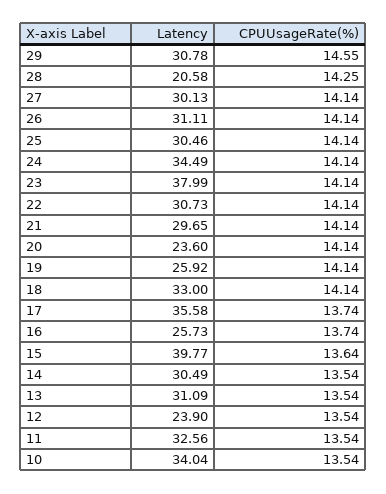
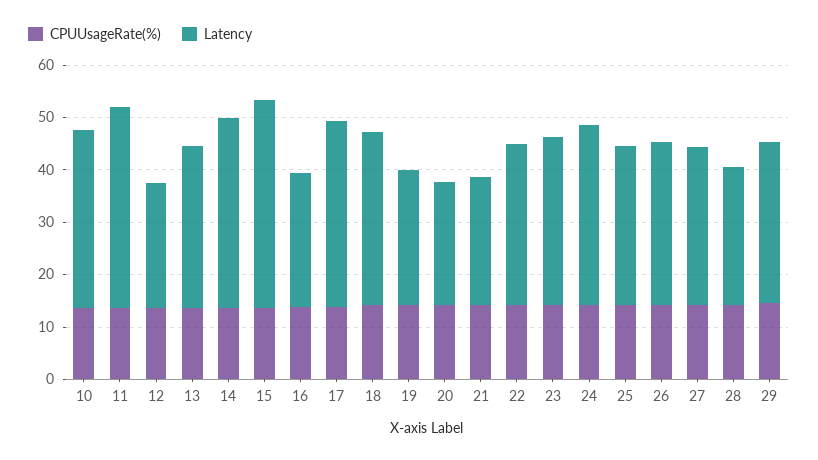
  {
    "Latency": {
      "29": 30.78,
-     "28": 20.58,
+     "28": 26,
      "27": 30.13,
      "26": 31.11,
      "25": 30.46,
      "24": 34.49,
-     "23": 37.99,
+     "23": 32,
      "22": 30.73,
-     "21": 29.65,
+     "21": 24,
      "20": 23.6,
      "19": 25.92,
      "18": 33,
      "17": 35.58,
      "16": 25.73,
      "15": 39.77,
-     "14": 30.49,
+     "14": 36,
      "13": 31.09,
      "12": 23.9,
-     "11": 32.56,
+     "11": 38,
      "10": 34.04
    },
    "CPUUsageRate(%)": {
      "29": 14.55,
      "28": 14.25,
      "27": 14.14,
      "26": 14.14,
      "25": 14.14,
      "24": 14.14,
      "23": 14.14,
      "22": 14.14,
      "21": 14.14,
      "20": 14.14,
      "19": 14.14,
      "18": 14.14,
      "17": 13.74,
      "16": 13.74,
      "15": 13.64,
      "14": 13.54,
      "13": 13.54,
      "12": 13.54,
      "11": 13.54,
      "10": 13.54
    }
  }

